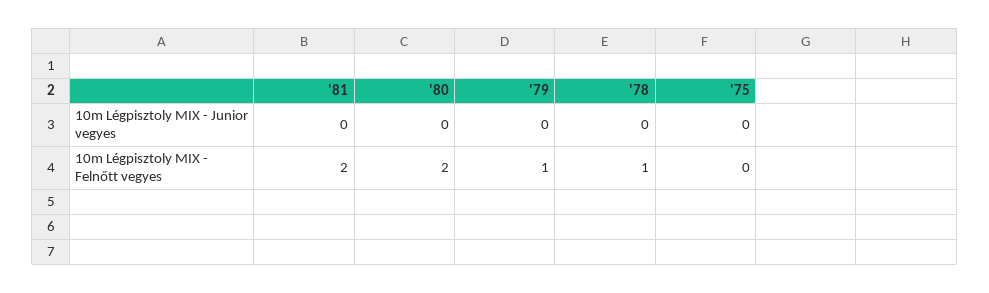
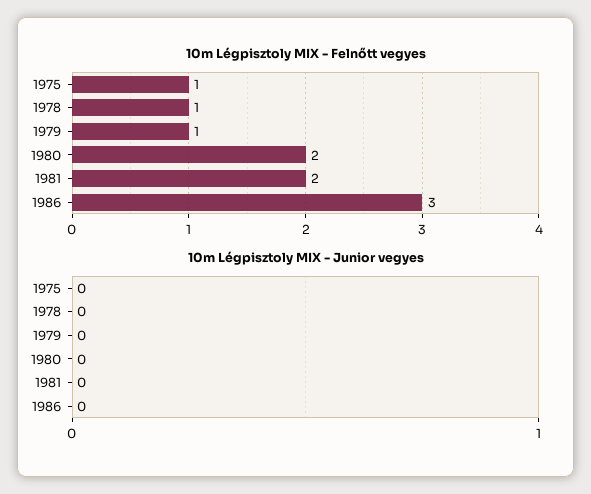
  {
    "10m Légpisztoly MIX - Junior vegyes": {
      "'81": 0,
      "'80": 0,
      "'79": 0,
      "'78": 0,
-     "'75": 0
+     "'75": 0,
+     "1986": 0
    },
    "10m Légpisztoly MIX - Felnőtt vegyes": {
      "'81": 2,
      "'80": 2,
      "'79": 1,
      "'78": 1,
-     "'75": 0
+     "'75": 1,
+     "1986": 3
    }
  }

